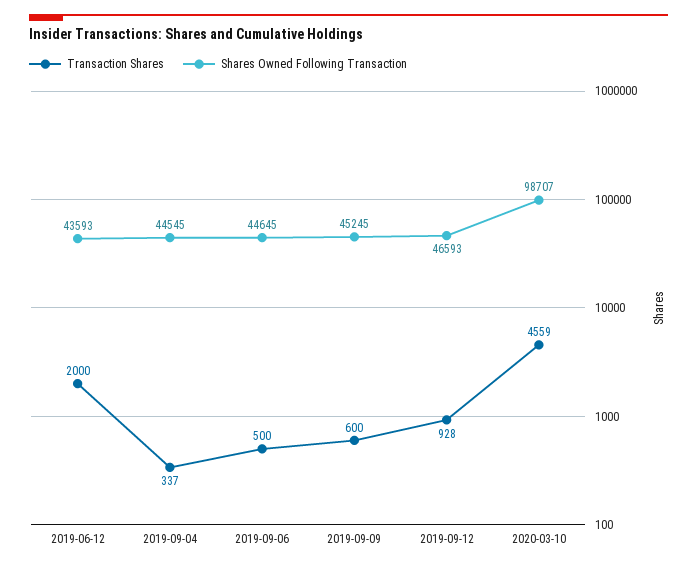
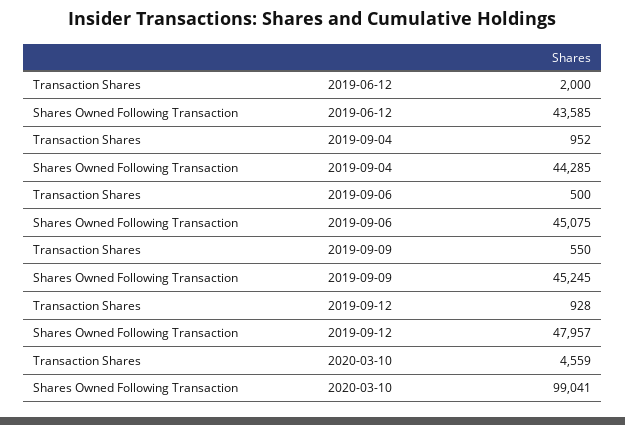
  {
    "Transaction Shares": {
      "2019-06-12": 2000,
-     "2019-09-04": 337,
+     "2019-09-04": 952,
      "2019-09-06": 500,
-     "2019-09-09": 600,
+     "2019-09-09": 550,
      "2019-09-12": 928,
      "2020-03-10": 4559
    },
    "Shares Owned Following Transaction": {
-     "2019-06-12": 43593,
+     "2019-06-12": 43585,
-     "2019-09-04": 44545,
+     "2019-09-04": 44285,
-     "2019-09-06": 44645,
+     "2019-09-06": 45075,
      "2019-09-09": 45245,
-     "2019-09-12": 46593,
+     "2019-09-12": 47957,
-     "2020-03-10": 98707
+     "2020-03-10": 99041
    }
  }

